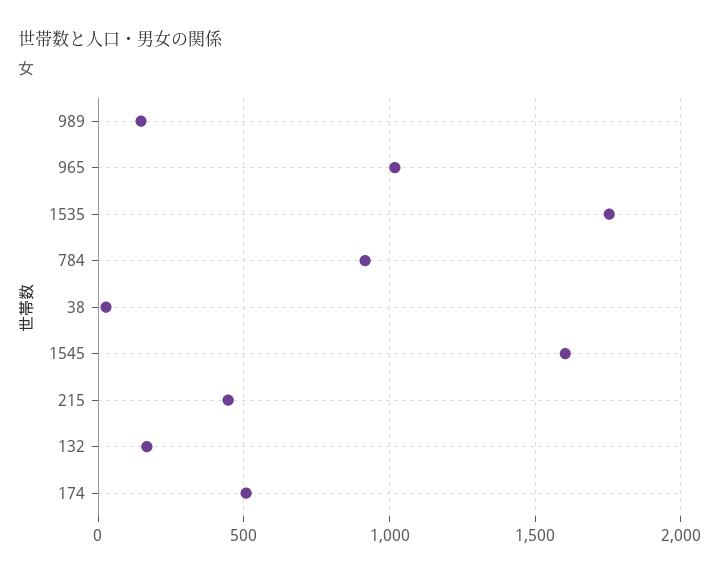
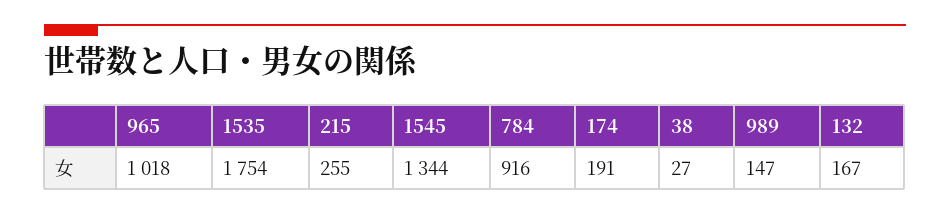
  {
    "989": 147,
    "965": 1018,
    "1535": 1754,
    "784": 916,
    "38": 27,
-   "1545": 1600,
+   "1545": 1344,
-   "215": 450,
+   "215": 255,
    "132": 167,
-   "174": 500
+   "174": 191
  }

